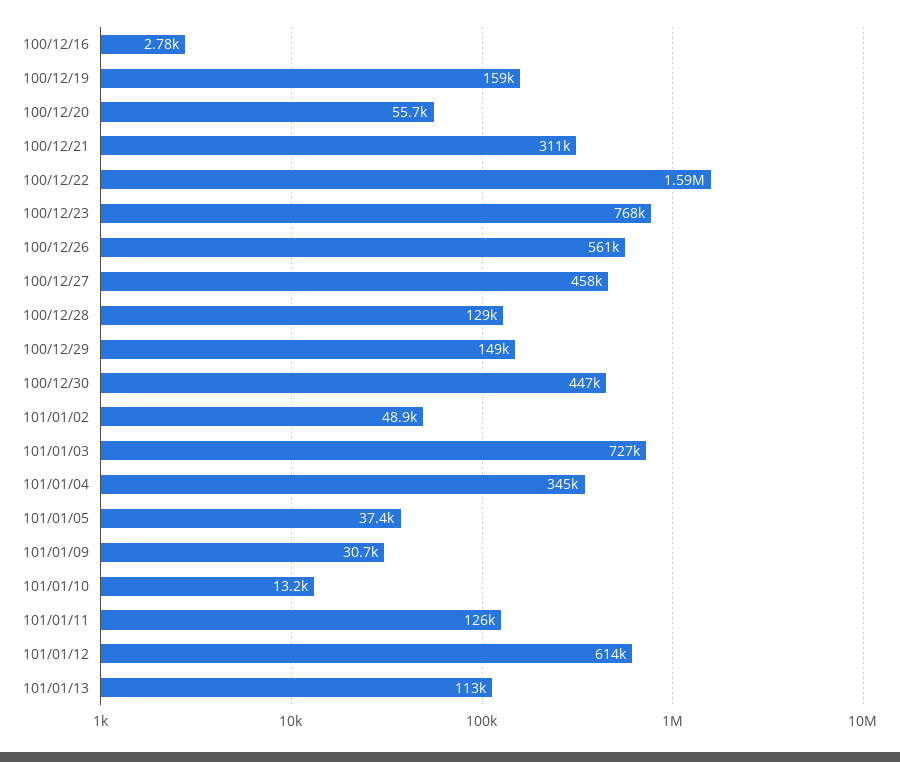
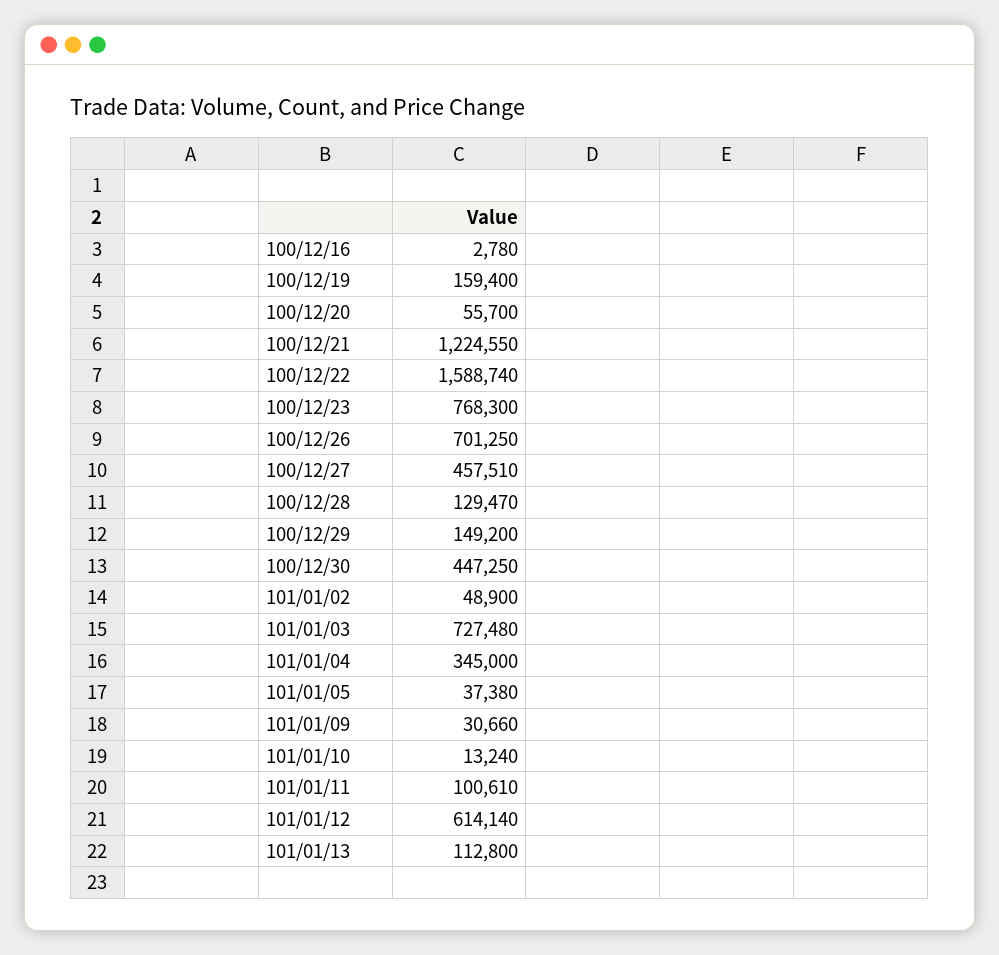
  {
    "100/12/16": 2780,
    "100/12/19": 159400,
    "100/12/20": 55700,
-   "100/12/21": 311000,
+   "100/12/21": 1224550,
    "100/12/22": 1588740,
    "100/12/23": 768300,
-   "100/12/26": 561000,
+   "100/12/26": 701250,
    "100/12/27": 457510,
    "100/12/28": 129470,
    "100/12/29": 149200,
    "100/12/30": 447250,
    "101/01/02": 48900,
    "101/01/03": 727480,
    "101/01/04": 345000,
    "101/01/05": 37380,
    "101/01/09": 30660,
    "101/01/10": 13240,
-   "101/01/11": 126000,
+   "101/01/11": 100610,
    "101/01/12": 614140,
    "101/01/13": 112800
  }

